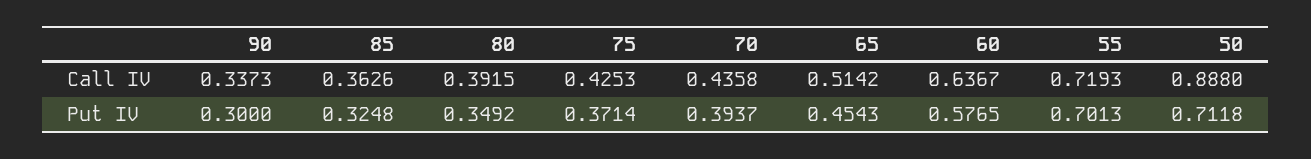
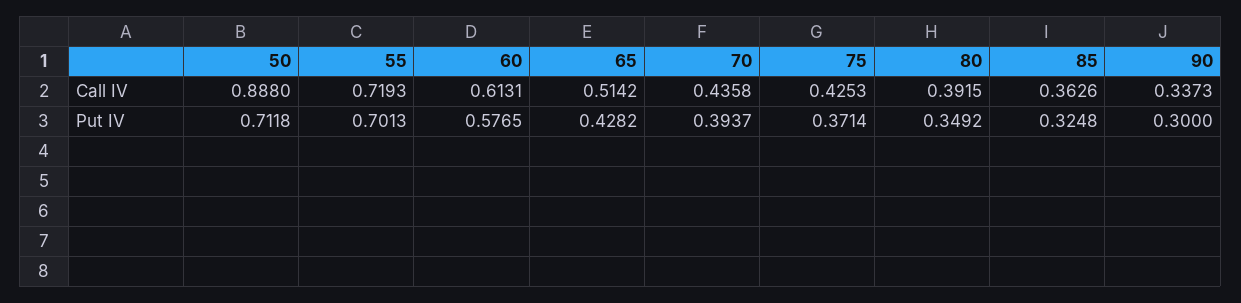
  {
    "90": {
      "Call IV": 0.3373,
      "Put IV": 0.3
    },
    "85": {
      "Call IV": 0.3626,
      "Put IV": 0.3248
    },
    "80": {
      "Call IV": 0.3915,
      "Put IV": 0.3492
    },
    "75": {
      "Call IV": 0.4253,
      "Put IV": 0.3714
    },
    "70": {
      "Call IV": 0.4358,
      "Put IV": 0.3937
    },
    "65": {
      "Call IV": 0.5142,
-     "Put IV": 0.4543
+     "Put IV": 0.4282
    },
    "60": {
-     "Call IV": 0.6367,
+     "Call IV": 0.6131,
      "Put IV": 0.5765
    },
    "55": {
      "Call IV": 0.7193,
      "Put IV": 0.7013
    },
    "50": {
      "Call IV": 0.888,
      "Put IV": 0.7118
    }
  }

